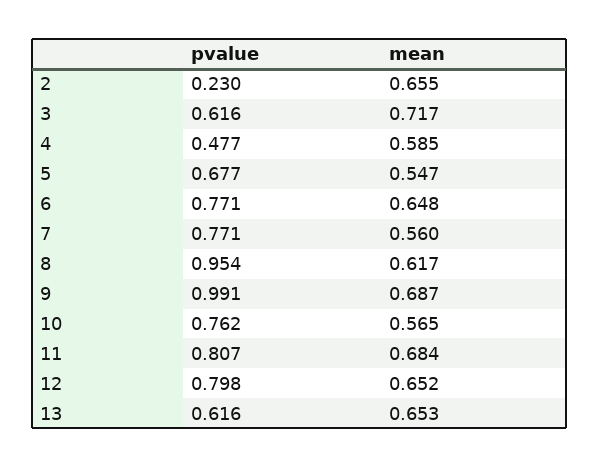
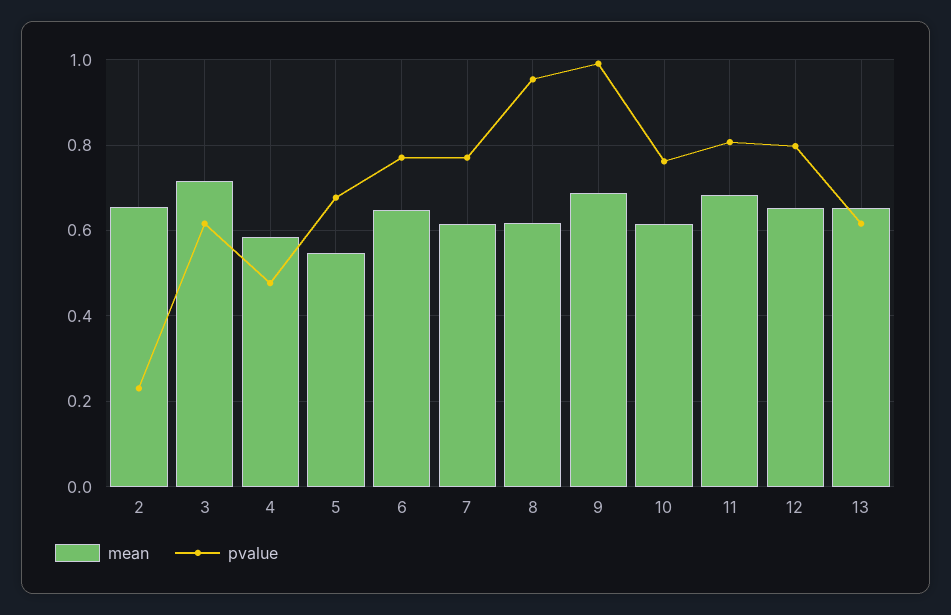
  {
    "pvalue": {
      "2": 0.23,
      "3": 0.616,
      "4": 0.477,
      "5": 0.677,
      "6": 0.771,
      "7": 0.771,
      "8": 0.954,
      "9": 0.991,
      "10": 0.762,
      "11": 0.807,
      "12": 0.798,
      "13": 0.616
    },
    "mean": {
      "2": 0.655,
      "3": 0.717,
      "4": 0.585,
      "5": 0.547,
      "6": 0.648,
-     "7": 0.56,
+     "7": 0.62,
      "8": 0.617,
      "9": 0.687,
-     "10": 0.565,
+     "10": 0.62,
      "11": 0.684,
      "12": 0.652,
      "13": 0.653
    }
  }

